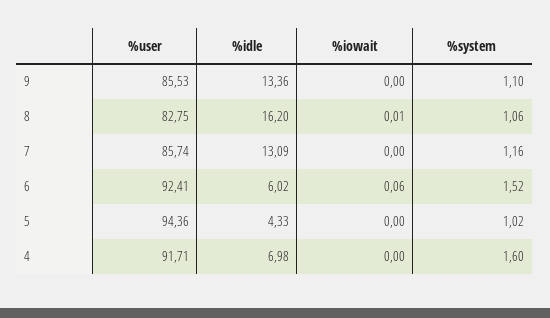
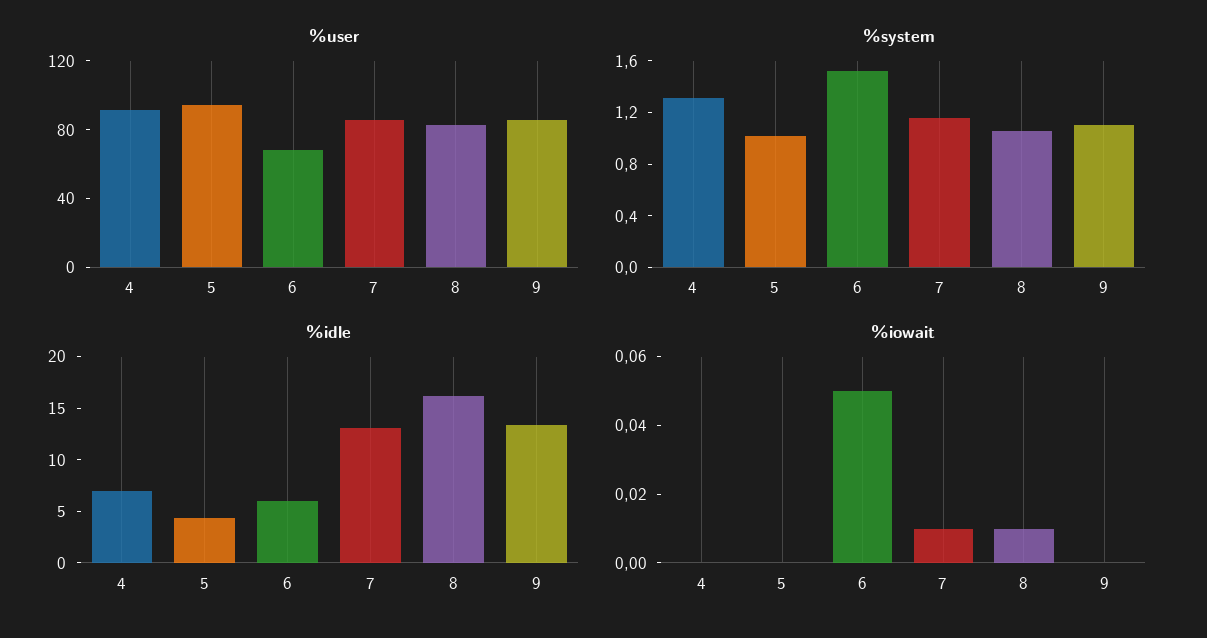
  {
    "%user": {
      "9": 85.53,
      "8": 82.75,
      "7": 85.74,
-     "6": 92.41,
+     "6": 70,
      "5": 94.36,
      "4": 91.71
    },
    "%idle": {
      "9": 13.36,
      "8": 16.2,
      "7": 13.09,
      "6": 6.02,
      "5": 4.33,
      "4": 6.98
    },
    "%iowait": {
      "9": 0,
      "8": 0.01,
-     "7": 0,
+     "7": 0.01,
-     "6": 0.06,
+     "6": 0.05,
      "5": 0,
      "4": 0
    },
    "%system": {
      "9": 1.1,
      "8": 1.06,
      "7": 1.16,
      "6": 1.52,
      "5": 1.02,
-     "4": 1.6
+     "4": 1.3
    }
  }

